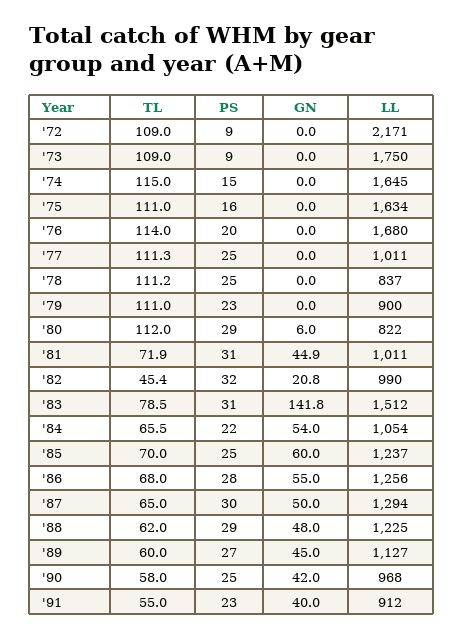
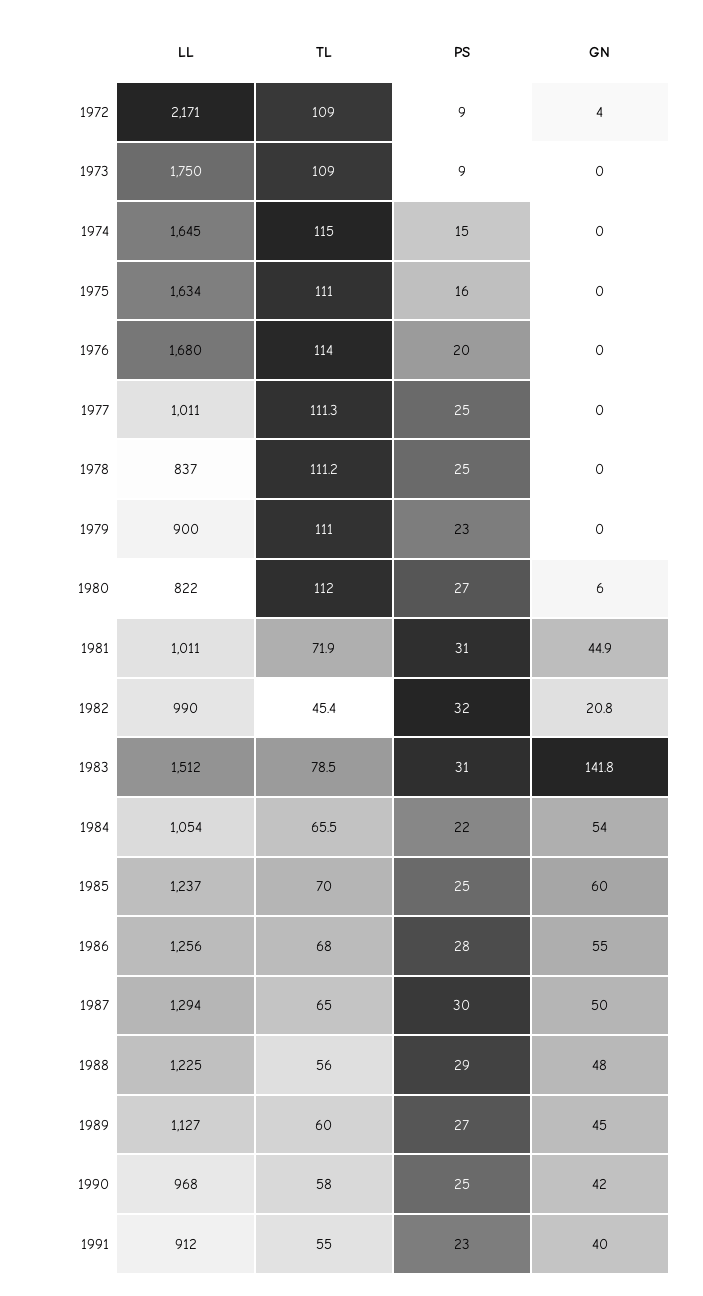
  {
    "TL": {
      "'72": 109,
      "'73": 109,
      "'74": 115,
      "'75": 111,
      "'76": 114,
      "'77": 111.3,
      "'78": 111.2,
      "'79": 111,
      "'80": 112,
      "'81": 71.9,
      "'82": 45.4,
      "'83": 78.5,
      "'84": 65.5,
      "'85": 70,
      "'86": 68,
      "'87": 65,
-     "'88": 62,
+     "'88": 56,
      "'89": 60,
      "'90": 58,
      "'91": 55
    },
    "PS": {
      "'72": 9,
      "'73": 9,
      "'74": 15,
      "'75": 16,
      "'76": 20,
      "'77": 25,
      "'78": 25,
      "'79": 23,
-     "'80": 29,
+     "'80": 27,
      "'81": 31,
      "'82": 32,
      "'83": 31,
      "'84": 22,
      "'85": 25,
      "'86": 28,
      "'87": 30,
      "'88": 29,
      "'89": 27,
      "'90": 25,
      "'91": 23
    },
    "GN": {
-     "'72": 0,
+     "'72": 4,
      "'73": 0,
      "'74": 0,
      "'75": 0,
      "'76": 0,
      "'77": 0,
      "'78": 0,
      "'79": 0,
      "'80": 6,
      "'81": 44.9,
      "'82": 20.8,
      "'83": 141.8,
      "'84": 54,
      "'85": 60,
      "'86": 55,
      "'87": 50,
      "'88": 48,
      "'89": 45,
      "'90": 42,
      "'91": 40
    },
    "LL": {
      "'72": 2171,
      "'73": 1750,
      "'74": 1645,
      "'75": 1634,
      "'76": 1680,
      "'77": 1011,
      "'78": 837,
      "'79": 900,
      "'80": 822,
      "'81": 1011,
      "'82": 990,
      "'83": 1512,
      "'84": 1054,
      "'85": 1237,
      "'86": 1256,
      "'87": 1294,
      "'88": 1225,
      "'89": 1127,
      "'90": 968,
      "'91": 912
    }
  }

